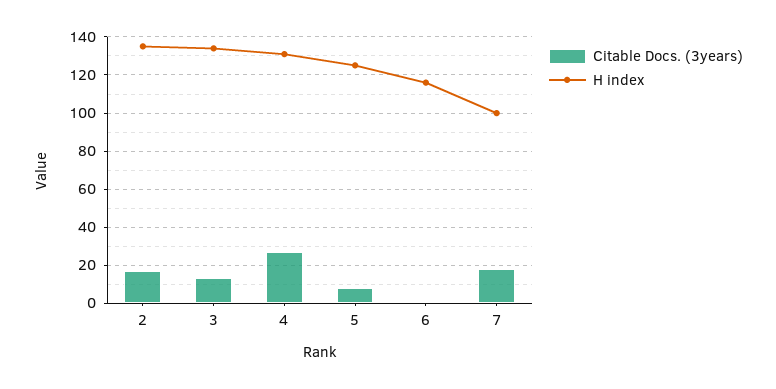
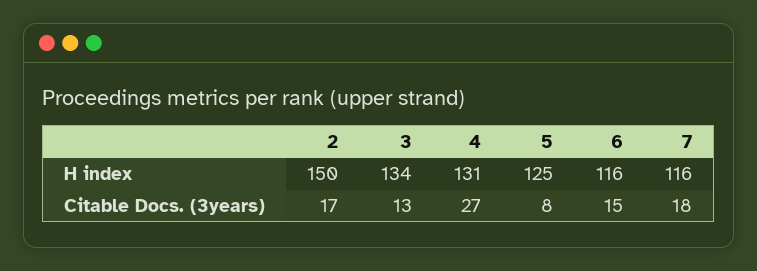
  {
    "Citable Docs. (3years)": {
      "2": 17,
      "3": 13,
      "4": 27,
      "5": 8,
-     "6": 0,
+     "6": 15,
      "7": 18
    },
    "H index": {
-     "2": 135,
+     "2": 150,
      "3": 134,
      "4": 131,
      "5": 125,
      "6": 116,
-     "7": 100
+     "7": 116
    }
  }

